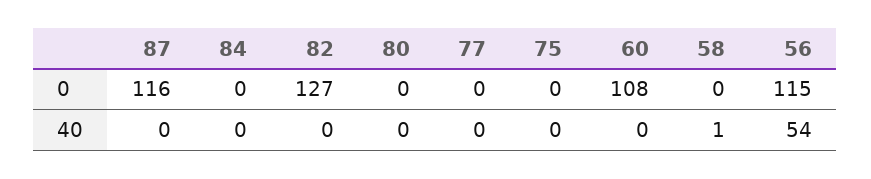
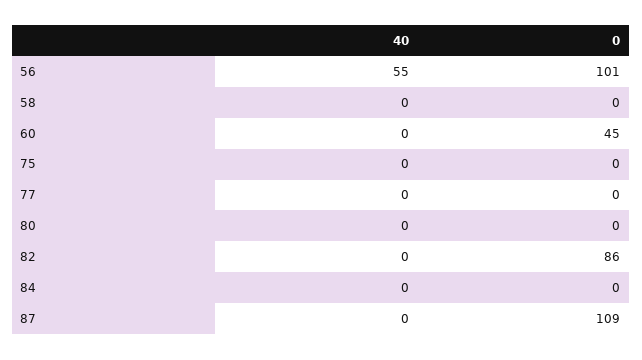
  {
    "87": {
-     "0": 116,
+     "0": 109,
      "40": 0
    },
    "84": {
      "0": 0,
      "40": 0
    },
    "82": {
-     "0": 127,
+     "0": 86,
      "40": 0
    },
    "80": {
      "0": 0,
      "40": 0
    },
    "77": {
      "0": 0,
      "40": 0
    },
    "75": {
      "0": 0,
      "40": 0
    },
    "60": {
-     "0": 108,
+     "0": 45,
      "40": 0
    },
    "58": {
      "0": 0,
-     "40": 1
+     "40": 0
    },
    "56": {
-     "0": 115,
+     "0": 101,
-     "40": 54
+     "40": 55
    }
  }

